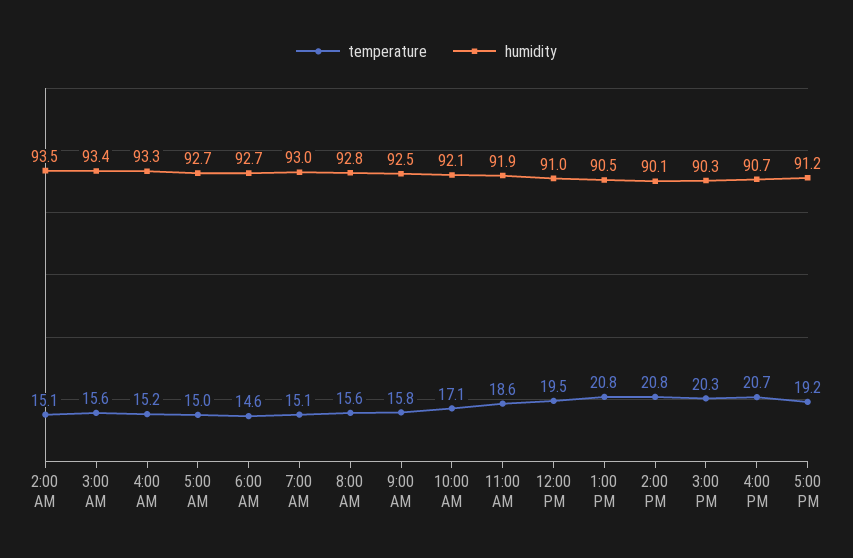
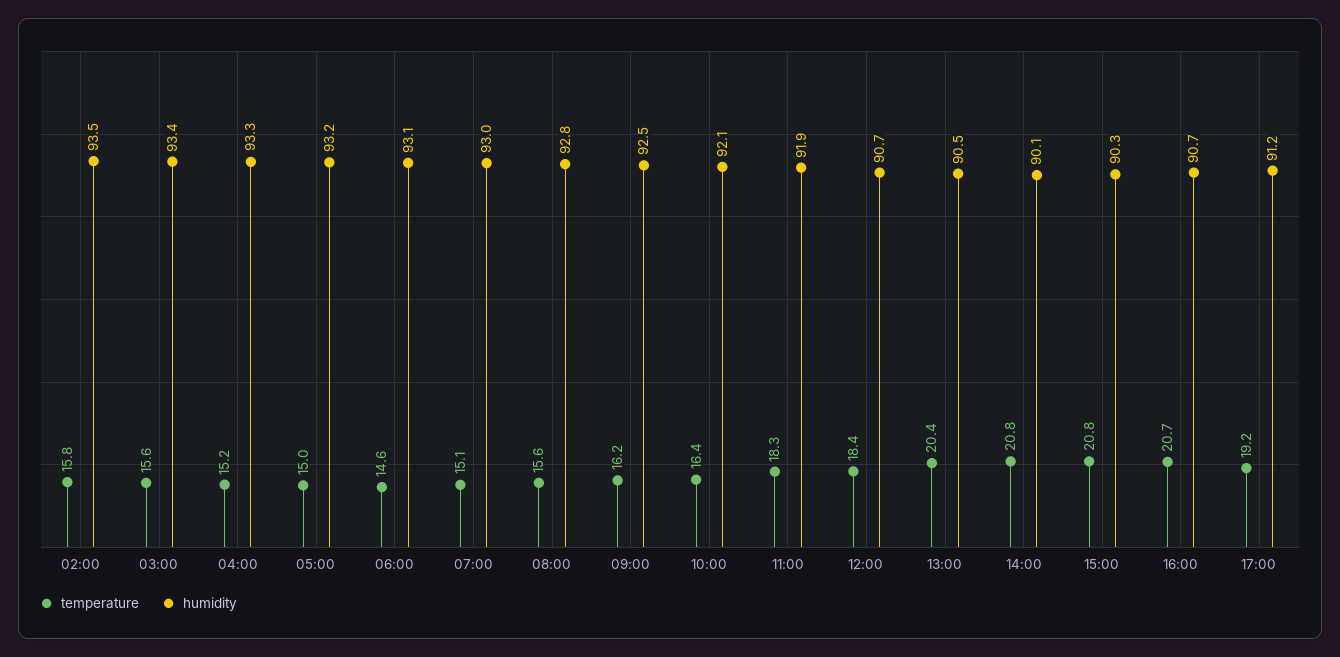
  {
    "temperature": {
-     "2:00 AM": 15.1,
+     "2:00 AM": 15.8,
      "3:00 AM": 15.6,
      "4:00 AM": 15.2,
      "5:00 AM": 15,
      "6:00 AM": 14.6,
      "7:00 AM": 15.1,
      "8:00 AM": 15.6,
-     "9:00 AM": 15.8,
+     "9:00 AM": 16.2,
-     "10:00 AM": 17.1,
+     "10:00 AM": 16.4,
-     "11:00 AM": 18.6,
+     "11:00 AM": 18.3,
-     "12:00 PM": 19.5,
+     "12:00 PM": 18.4,
-     "1:00 PM": 20.8,
+     "1:00 PM": 20.4,
      "2:00 PM": 20.8,
-     "3:00 PM": 20.3,
+     "3:00 PM": 20.8,
      "4:00 PM": 20.7,
      "5:00 PM": 19.2
    },
    "humidity": {
      "2:00 AM": 93.5,
      "3:00 AM": 93.4,
      "4:00 AM": 93.3,
-     "5:00 AM": 92.7,
+     "5:00 AM": 93.2,
-     "6:00 AM": 92.7,
+     "6:00 AM": 93.1,
      "7:00 AM": 93,
      "8:00 AM": 92.8,
      "9:00 AM": 92.5,
      "10:00 AM": 92.1,
      "11:00 AM": 91.9,
-     "12:00 PM": 91,
+     "12:00 PM": 90.7,
      "1:00 PM": 90.5,
      "2:00 PM": 90.1,
      "3:00 PM": 90.3,
      "4:00 PM": 90.7,
      "5:00 PM": 91.2
    }
  }

